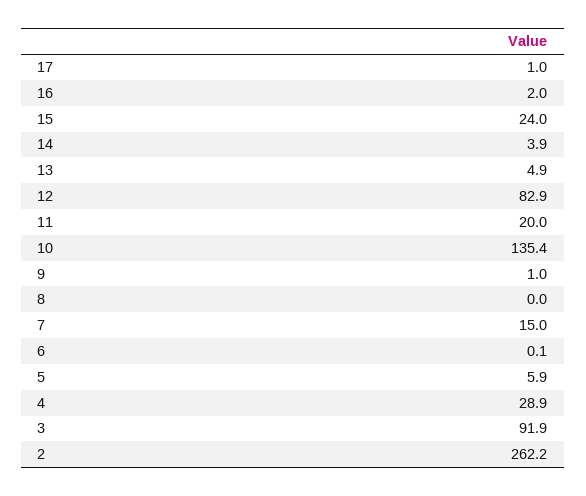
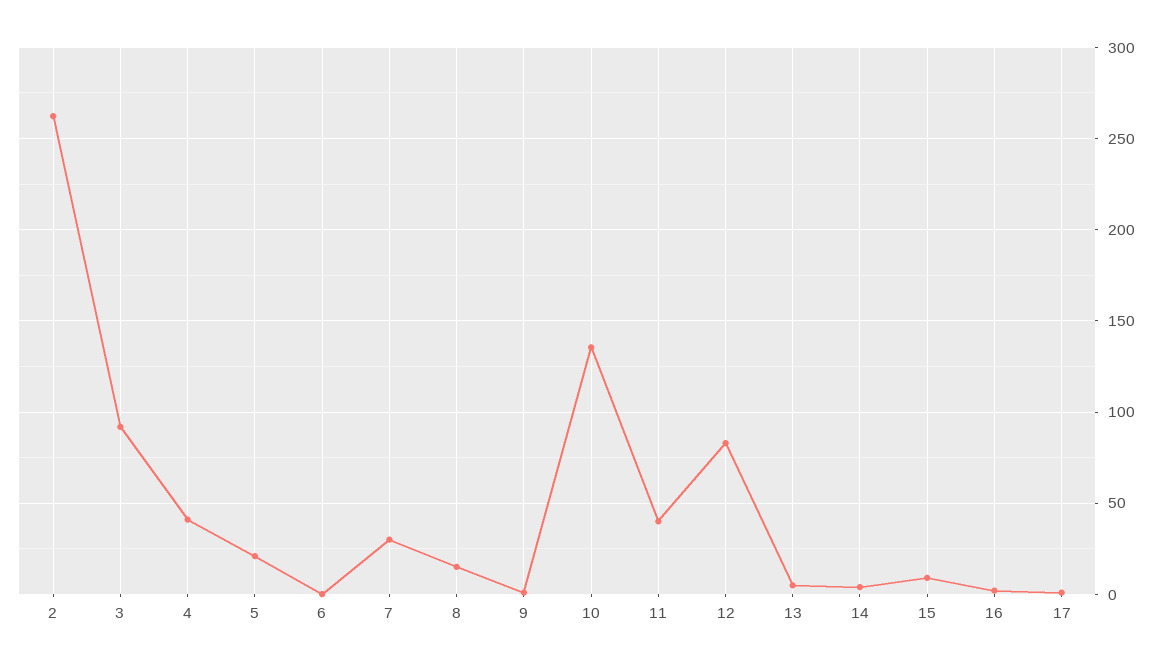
  {
    "17": 1,
    "16": 2,
-   "15": 24,
+   "15": 10,
    "14": 3.9,
    "13": 4.9,
    "12": 82.9,
-   "11": 20,
+   "11": 40,
    "10": 135.4,
    "9": 1,
-   "8": 0,
+   "8": 15,
-   "7": 15,
+   "7": 30,
    "6": 0.1,
-   "5": 5.9,
+   "5": 20,
-   "4": 28.9,
+   "4": 40,
    "3": 91.9,
    "2": 262.2
  }

